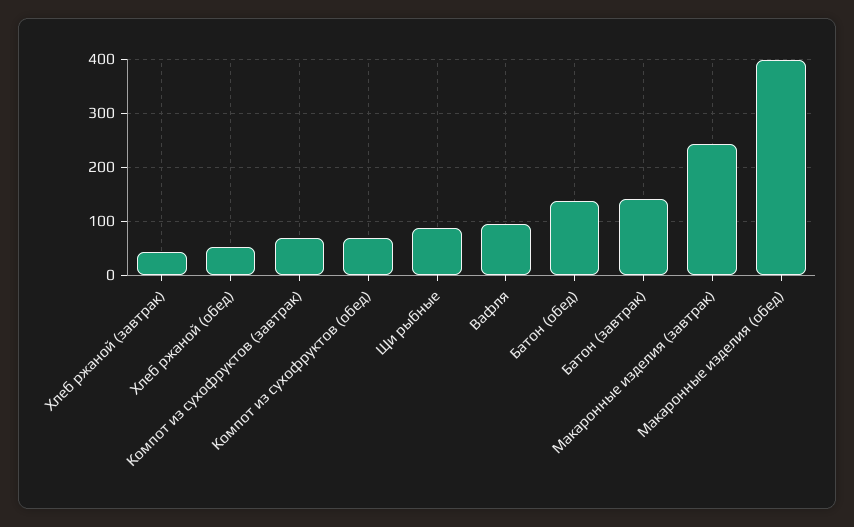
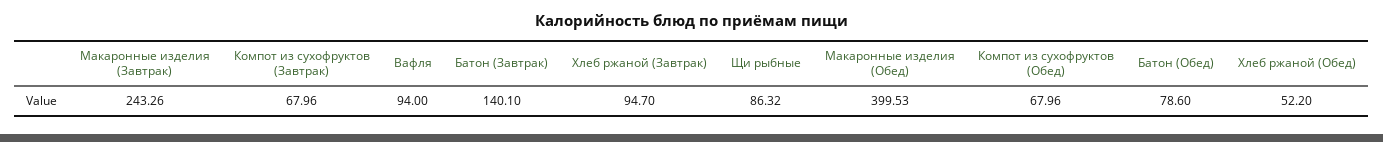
  {
-   "Хлеб ржаной (завтрак)": 40,
+   "Хлеб ржаной (завтрак)": 94.7,
    "Хлеб ржаной (обед)": 52.2,
    "Компот из сухофруктов (завтрак)": 67.96,
    "Компот из сухофруктов (обед)": 67.96,
    "Щи рыбные": 86.32,
    "Вафля": 94,
-   "Батон (обед)": 140,
+   "Батон (обед)": 78.6,
    "Батон (завтрак)": 140.1,
    "Макаронные изделия (завтрак)": 243.26,
    "Макаронные изделия (обед)": 399.53
  }

